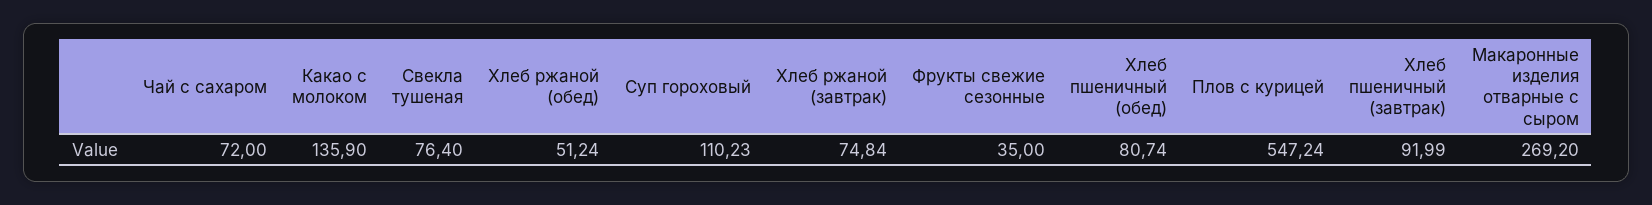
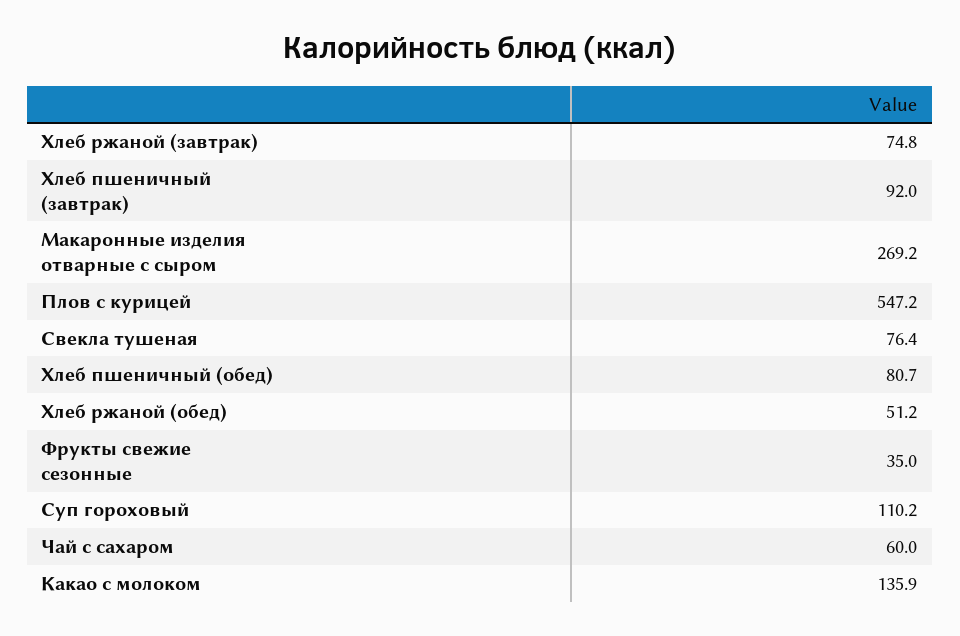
  {
-   "Чай с сахаром": 72,
+   "Чай с сахаром": 60,
    "Какао с молоком": 135.9,
    "Свекла тушеная": 76.4,
    "Хлеб ржаной (обед)": 51.24,
    "Суп гороховый": 110.23,
    "Хлеб ржаной (завтрак)": 74.84,
    "Фрукты свежие сезонные": 35,
    "Хлеб пшеничный (обед)": 80.74,
    "Плов с курицей": 547.24,
    "Хлеб пшеничный (завтрак)": 91.99,
    "Макаронные изделия отварные с сыром": 269.2
  }

